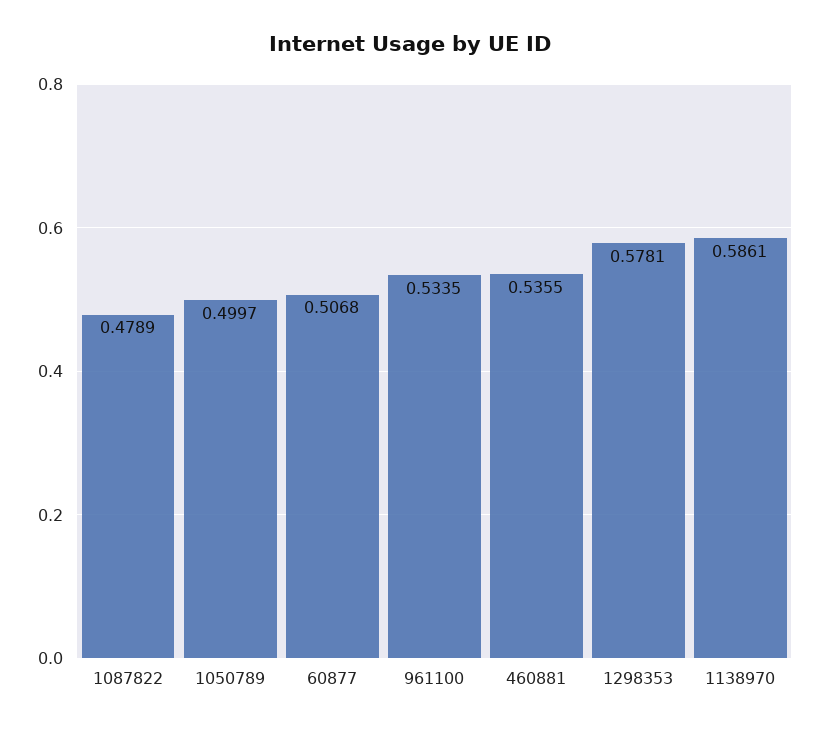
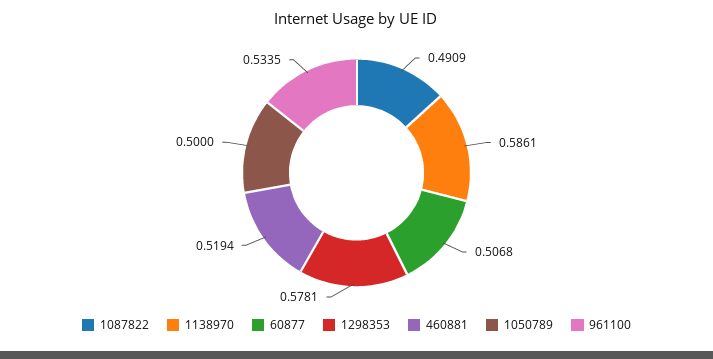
  {
-   "1087822": 0.4789,
+   "1087822": 0.4909,
-   "1050789": 0.4997,
+   "1050789": 0.5,
    "60877": 0.5068,
    "961100": 0.5335,
-   "460881": 0.5355,
+   "460881": 0.5194,
    "1298353": 0.5781,
    "1138970": 0.5861
  }

